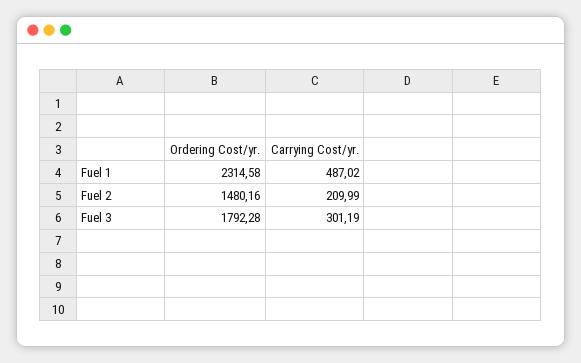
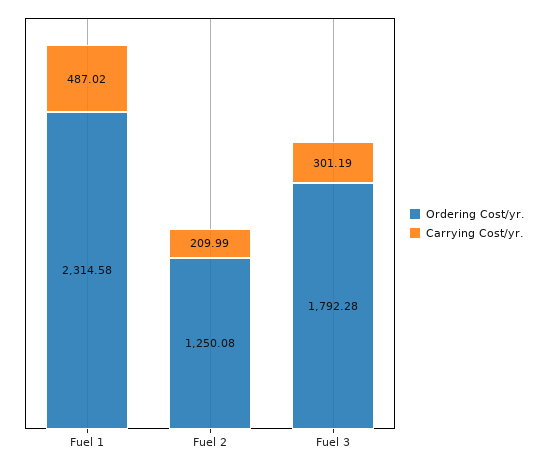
  {
    "Ordering Cost/yr.": {
      "Fuel 1": 2314.58,
-     "Fuel 2": 1480.16,
+     "Fuel 2": 1250.08,
      "Fuel 3": 1792.28
    },
    "Carrying Cost/yr.": {
      "Fuel 1": 487.02,
      "Fuel 2": 209.99,
      "Fuel 3": 301.19
    }
  }

